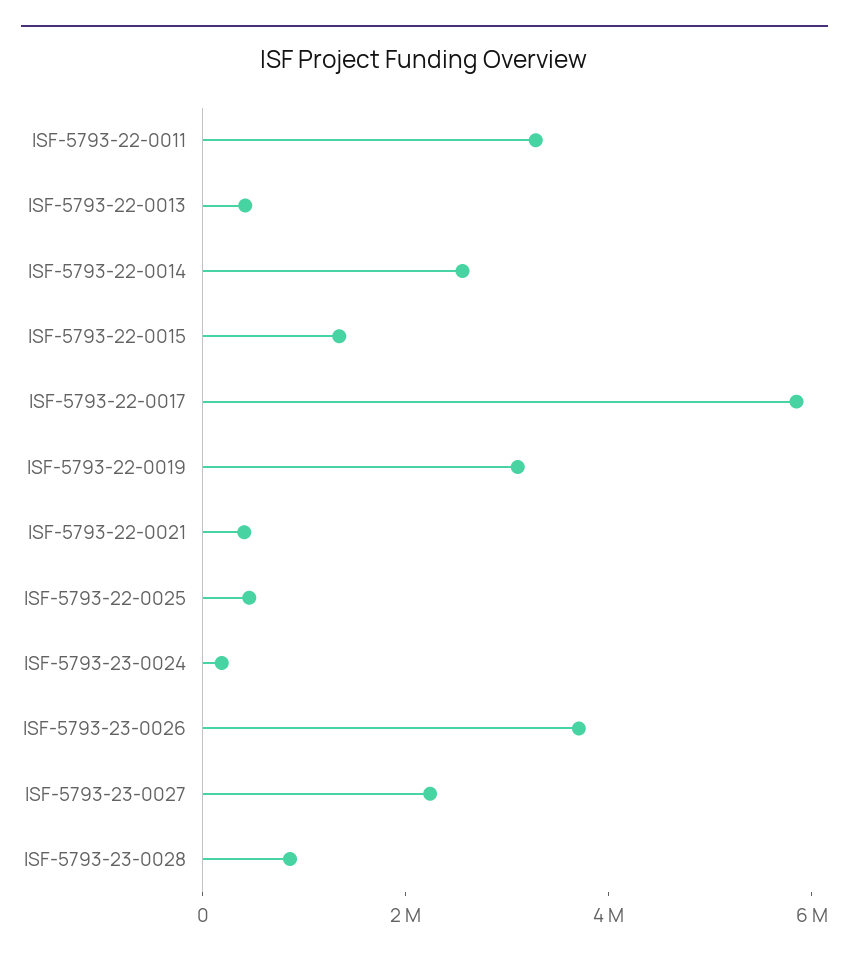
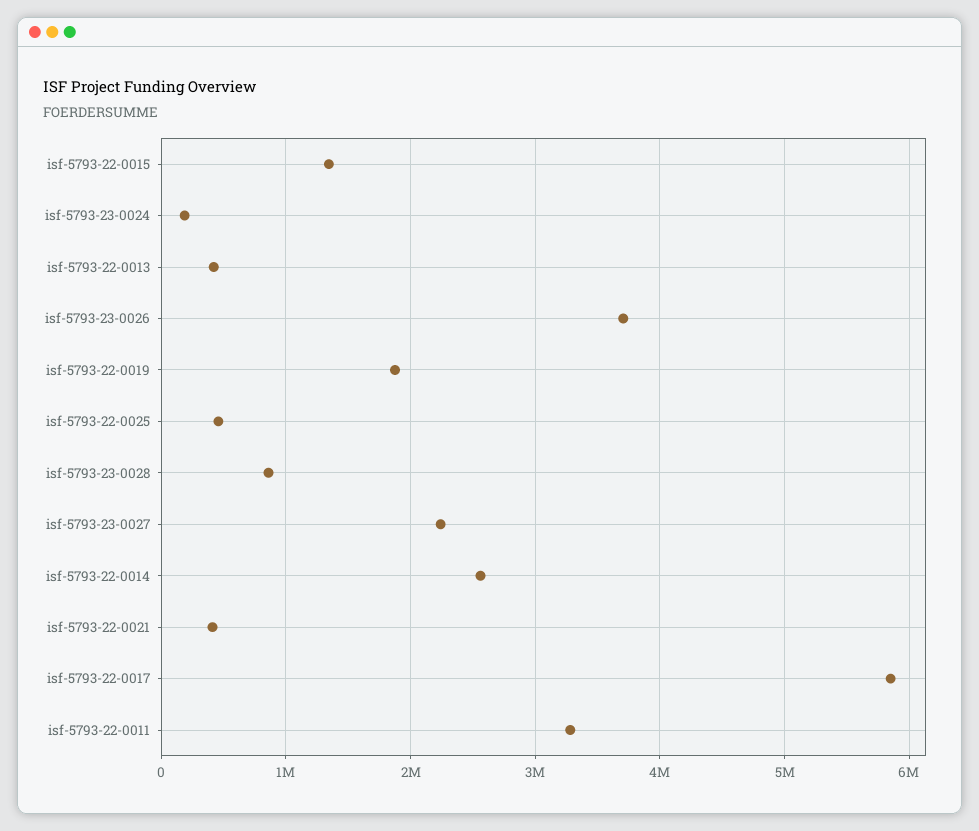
  {
    "ISF-5793-22-0011": 3300000,
    "ISF-5793-22-0013": 400000,
    "ISF-5793-22-0014": 2600000,
    "ISF-5793-22-0015": 1300000,
    "ISF-5793-22-0017": 5900000,
-   "ISF-5793-22-0019": 3000000,
+   "ISF-5793-22-0019": 1900000,
    "ISF-5793-22-0021": 400000,
    "ISF-5793-22-0025": 500000,
    "ISF-5793-23-0024": 200000,
    "ISF-5793-23-0026": 3700000,
    "ISF-5793-23-0027": 2200000,
    "ISF-5793-23-0028": 900000
  }

